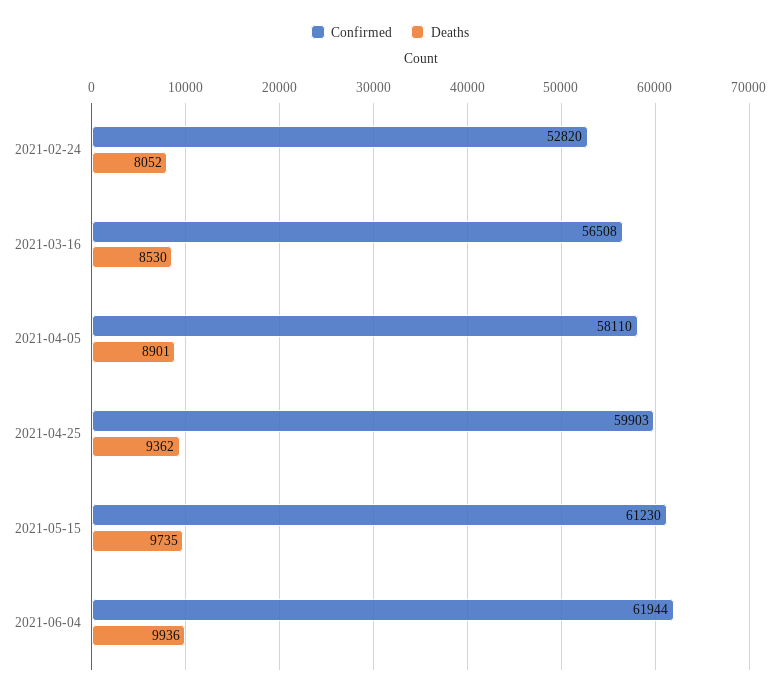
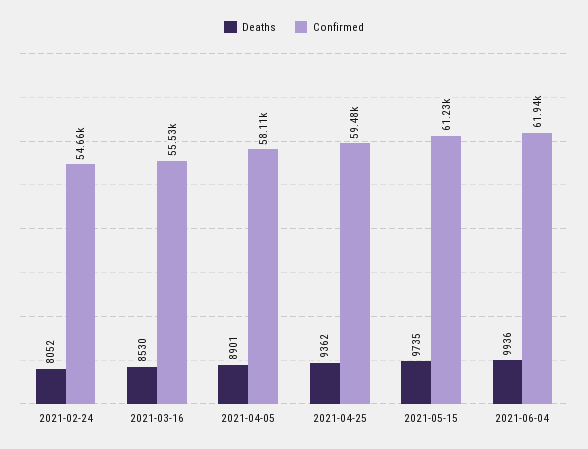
  {
    "Confirmed": {
-     "2021-02-24": 52820,
+     "2021-02-24": 54660,
-     "2021-03-16": 56508,
+     "2021-03-16": 55530,
      "2021-04-05": 58110,
-     "2021-04-25": 59903,
+     "2021-04-25": 59480,
      "2021-05-15": 61230,
      "2021-06-04": 61944
    },
    "Deaths": {
      "2021-02-24": 8052,
      "2021-03-16": 8530,
      "2021-04-05": 8901,
      "2021-04-25": 9362,
      "2021-05-15": 9735,
      "2021-06-04": 9936
    }
  }

